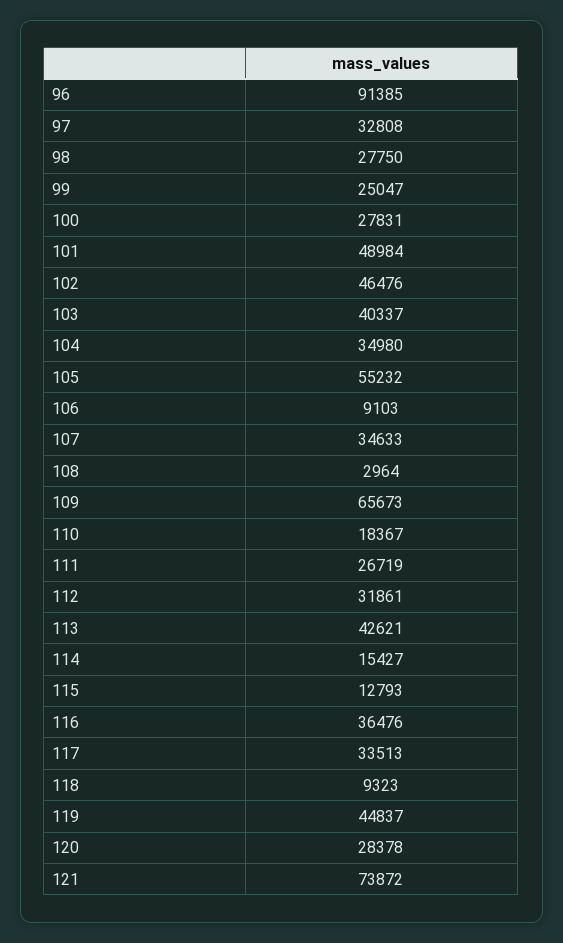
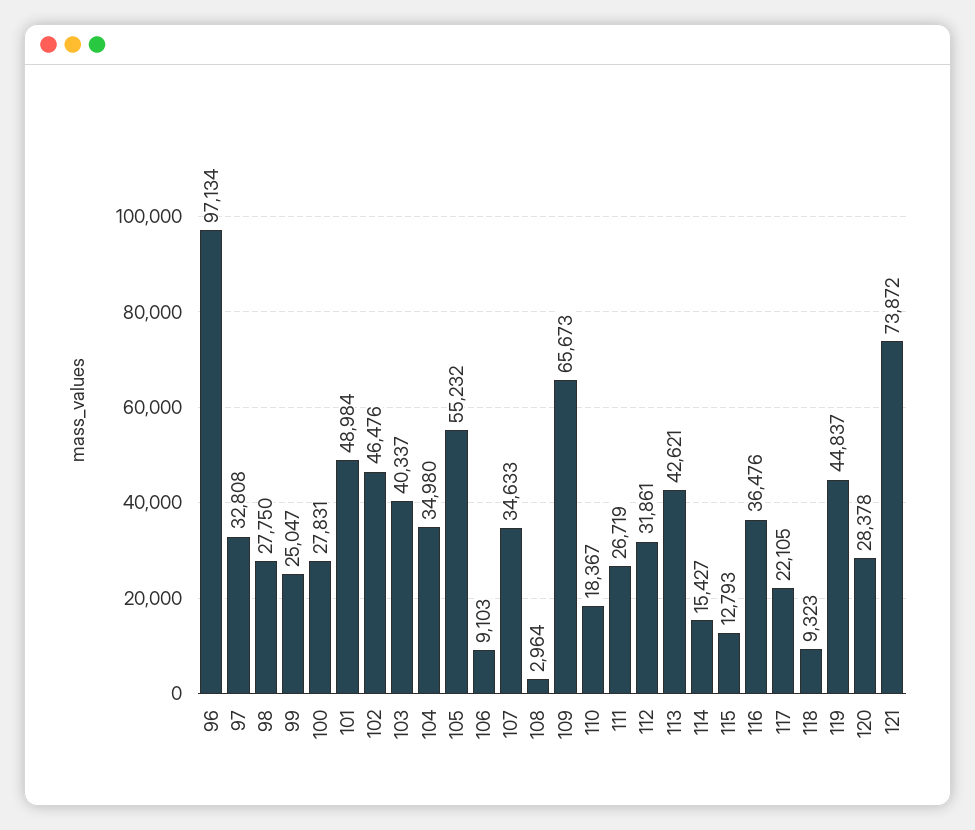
  {
-   "96": 91385,
+   "96": 97134,
    "97": 32808,
    "98": 27750,
    "99": 25047,
    "100": 27831,
    "101": 48984,
    "102": 46476,
    "103": 40337,
    "104": 34980,
    "105": 55232,
    "106": 9103,
    "107": 34633,
    "108": 2964,
    "109": 65673,
    "110": 18367,
    "111": 26719,
    "112": 31861,
    "113": 42621,
    "114": 15427,
    "115": 12793,
    "116": 36476,
-   "117": 33513,
+   "117": 22105,
    "118": 9323,
    "119": 44837,
    "120": 28378,
    "121": 73872
  }

